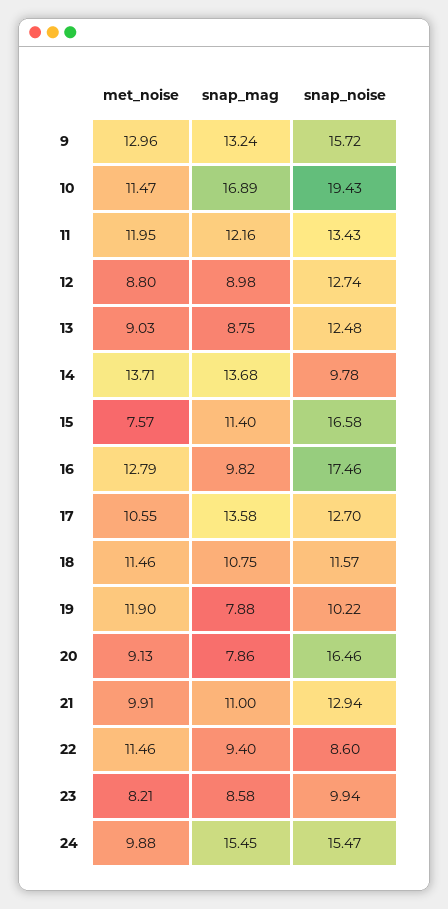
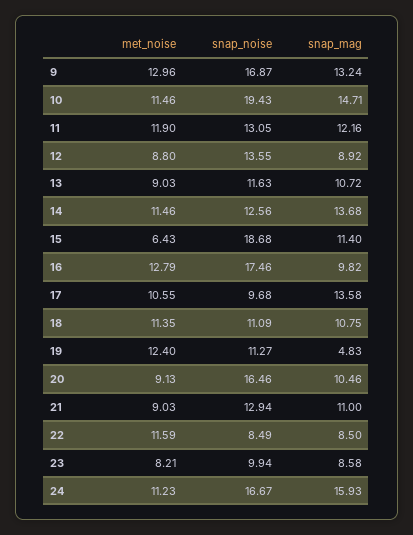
  {
    "met_noise": {
      "9": 12.96,
-     "10": 11.47,
+     "10": 11.46,
-     "11": 11.95,
+     "11": 11.9,
      "12": 8.8,
      "13": 9.03,
-     "14": 13.71,
+     "14": 11.46,
-     "15": 7.57,
+     "15": 6.43,
      "16": 12.79,
      "17": 10.55,
-     "18": 11.46,
+     "18": 11.35,
-     "19": 11.9,
+     "19": 12.4,
      "20": 9.13,
-     "21": 9.91,
+     "21": 9.03,
-     "22": 11.46,
+     "22": 11.59,
      "23": 8.21,
-     "24": 9.88
+     "24": 11.23
    },
    "snap_mag": {
      "9": 13.24,
-     "10": 16.89,
+     "10": 14.71,
      "11": 12.16,
-     "12": 8.98,
+     "12": 8.92,
-     "13": 8.75,
+     "13": 10.72,
      "14": 13.68,
      "15": 11.4,
      "16": 9.82,
      "17": 13.58,
      "18": 10.75,
-     "19": 7.88,
+     "19": 4.83,
-     "20": 7.86,
+     "20": 10.46,
      "21": 11,
-     "22": 9.4,
+     "22": 8.5,
      "23": 8.58,
-     "24": 15.45
+     "24": 15.93
    },
    "snap_noise": {
-     "9": 15.72,
+     "9": 16.87,
      "10": 19.43,
-     "11": 13.43,
+     "11": 13.05,
-     "12": 12.74,
+     "12": 13.55,
-     "13": 12.48,
+     "13": 11.63,
-     "14": 9.78,
+     "14": 12.56,
-     "15": 16.58,
+     "15": 18.68,
      "16": 17.46,
-     "17": 12.7,
+     "17": 9.68,
-     "18": 11.57,
+     "18": 11.09,
-     "19": 10.22,
+     "19": 11.27,
      "20": 16.46,
      "21": 12.94,
-     "22": 8.6,
+     "22": 8.49,
      "23": 9.94,
-     "24": 15.47
+     "24": 16.67
    }
  }

